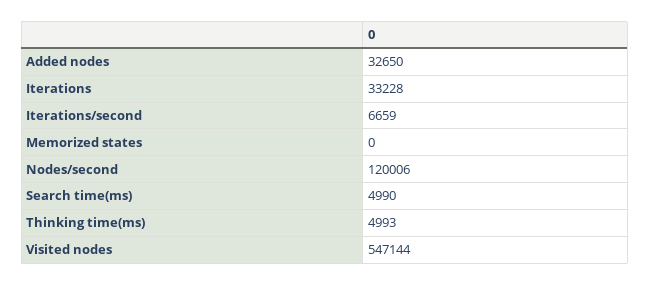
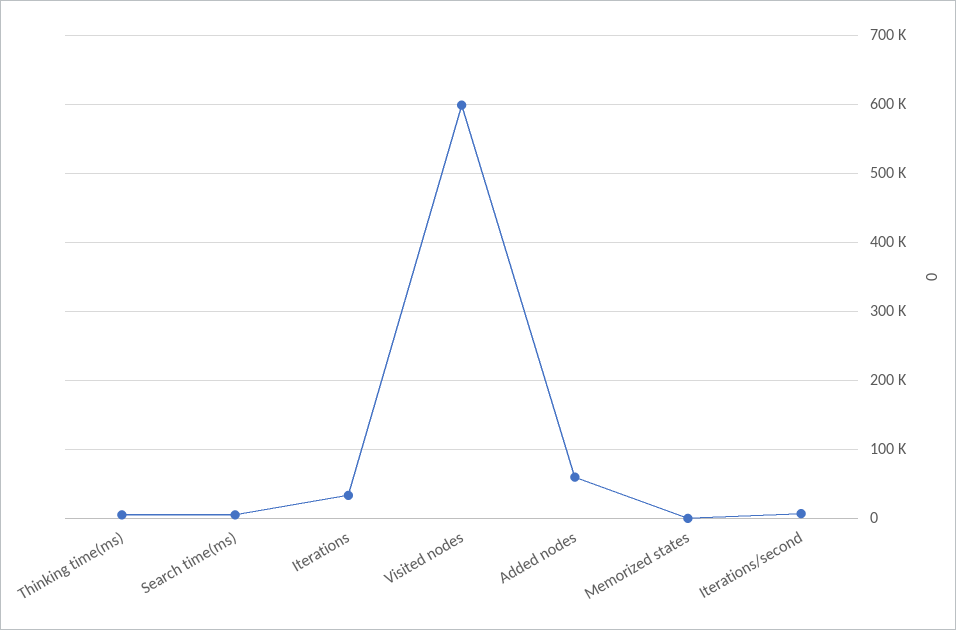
  {
-   "Added nodes": 32650,
+   "Added nodes": 60000,
    "Iterations": 33228,
    "Iterations/second": 6659,
    "Memorized states": 0,
-   "Nodes/second": 120006,
    "Search time(ms)": 4990,
    "Thinking time(ms)": 4993,
-   "Visited nodes": 547144
+   "Visited nodes": 600000
  }

